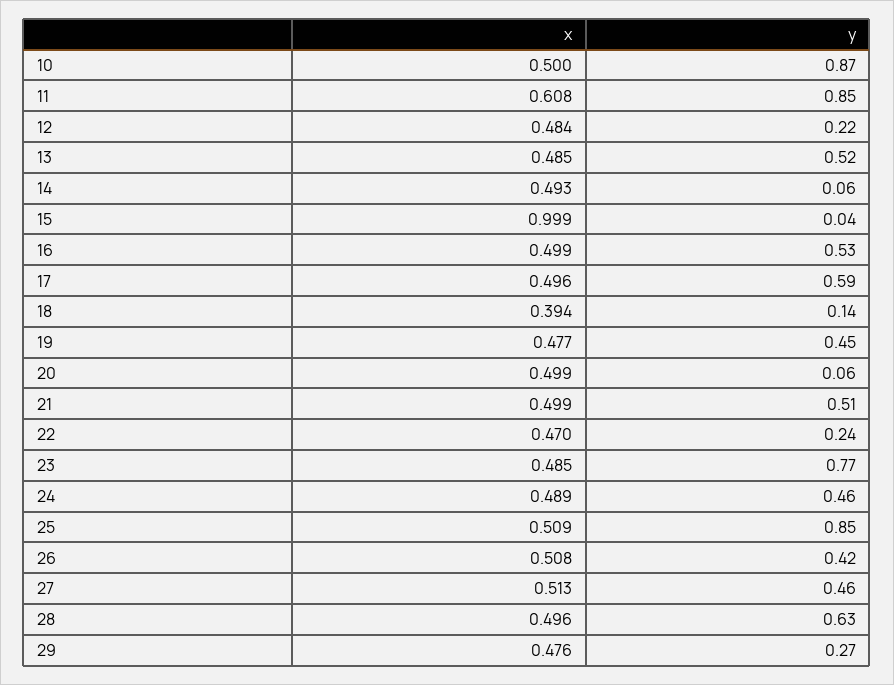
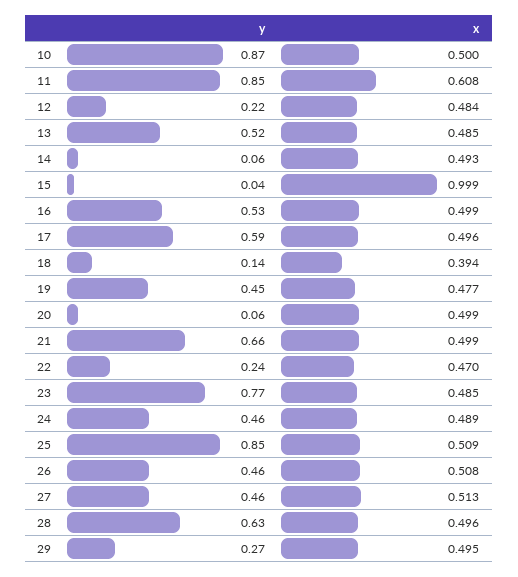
  {
    "x": {
      "10": 0.5,
      "11": 0.608,
      "12": 0.484,
      "13": 0.485,
      "14": 0.493,
      "15": 0.999,
      "16": 0.499,
      "17": 0.496,
      "18": 0.394,
      "19": 0.477,
      "20": 0.499,
      "21": 0.499,
      "22": 0.47,
      "23": 0.485,
      "24": 0.489,
      "25": 0.509,
      "26": 0.508,
      "27": 0.513,
      "28": 0.496,
-     "29": 0.476
+     "29": 0.495
    },
    "y": {
      "10": 0.87,
      "11": 0.85,
      "12": 0.22,
      "13": 0.52,
      "14": 0.06,
      "15": 0.04,
      "16": 0.53,
      "17": 0.59,
      "18": 0.14,
      "19": 0.45,
      "20": 0.06,
-     "21": 0.51,
+     "21": 0.66,
      "22": 0.24,
      "23": 0.77,
      "24": 0.46,
      "25": 0.85,
-     "26": 0.42,
+     "26": 0.46,
      "27": 0.46,
      "28": 0.63,
      "29": 0.27
    }
  }

